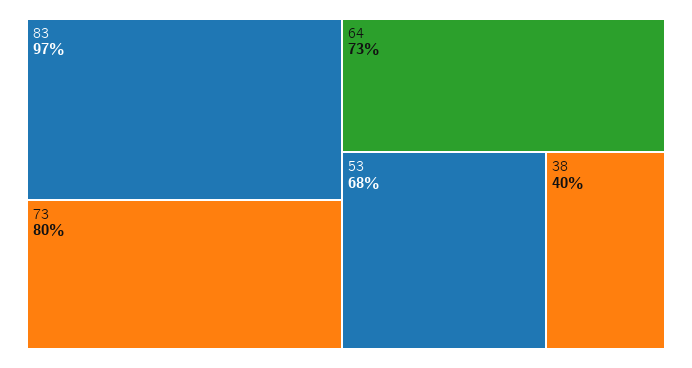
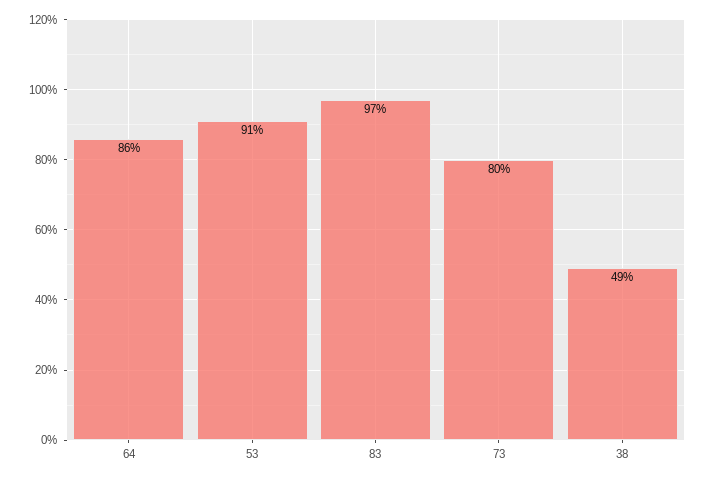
  {
    "83": 97,
    "73": 80,
-   "64": 73,
+   "64": 86,
-   "53": 68,
+   "53": 91,
-   "38": 40
+   "38": 49
  }

